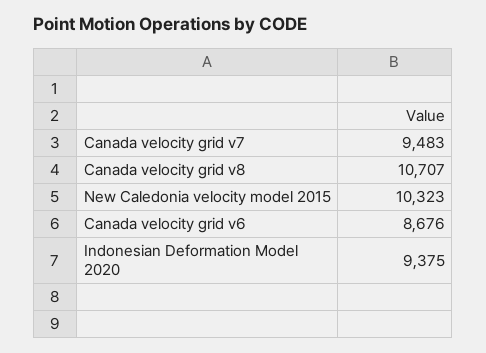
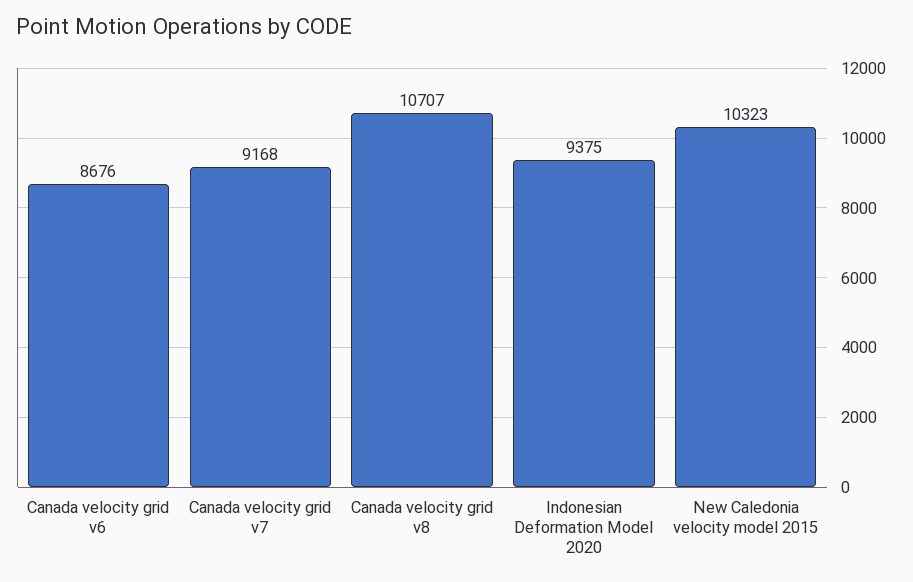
  {
-   "Canada velocity grid v7": 9483,
+   "Canada velocity grid v7": 9168,
    "Canada velocity grid v8": 10707,
    "New Caledonia velocity model 2015": 10323,
    "Canada velocity grid v6": 8676,
    "Indonesian Deformation Model 2020": 9375
  }

